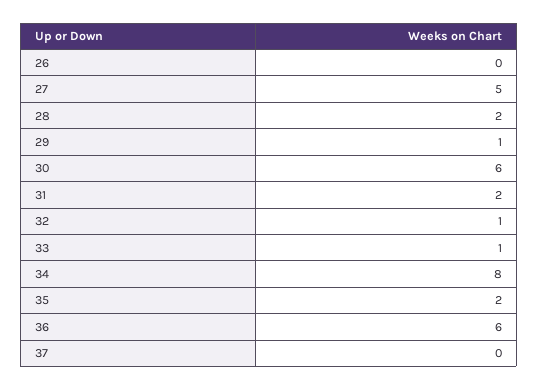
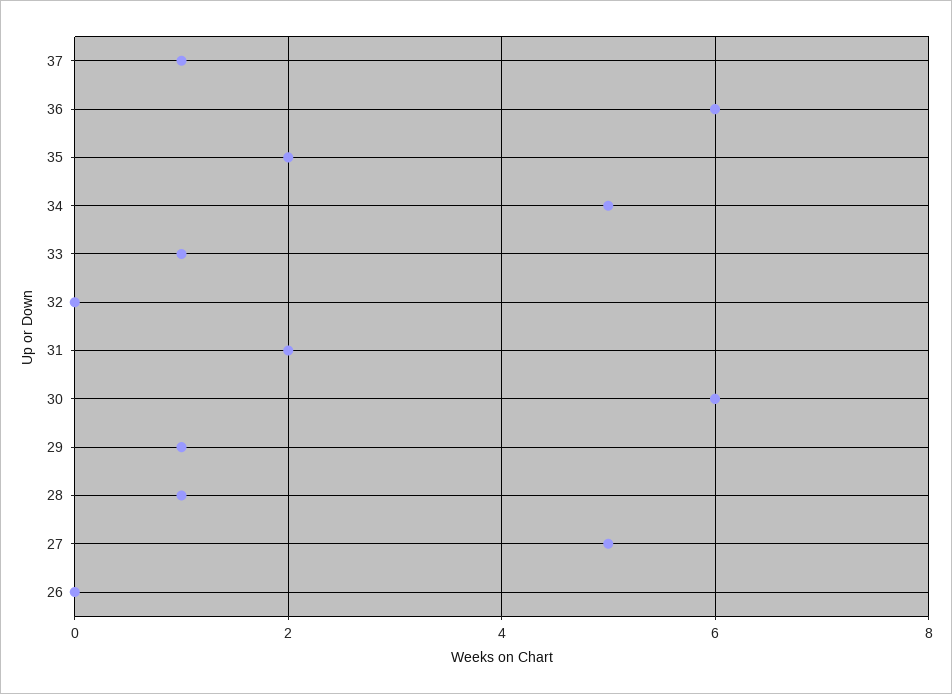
  {
    "26": 0,
    "27": 5,
-   "28": 2,
+   "28": 1,
    "29": 1,
    "30": 6,
    "31": 2,
-   "32": 1,
+   "32": 0,
    "33": 1,
-   "34": 8,
+   "34": 5,
    "35": 2,
    "36": 6,
-   "37": 0
+   "37": 1
  }

